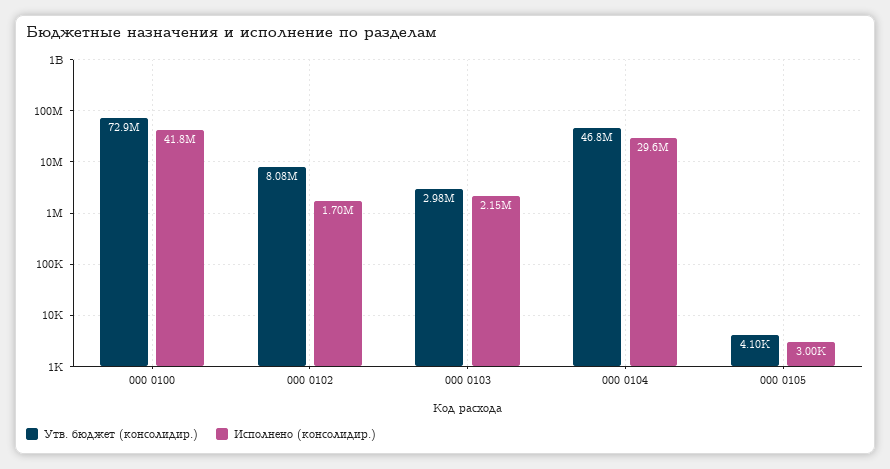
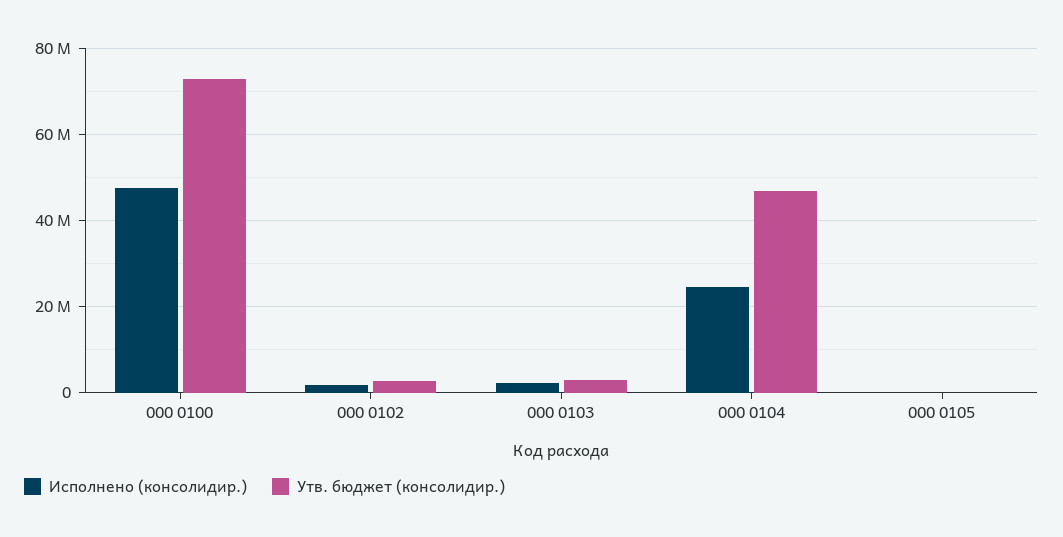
  {
    "Утв. бюджет (консолидир.)": {
      "000 0100": 72900000,
-     "000 0102": 8080000,
+     "000 0102": 2000000,
      "000 0103": 2980000,
      "000 0104": 46800000,
      "000 0105": 4100
    },
    "Исполнено (консолидир.)": {
-     "000 0100": 41800000,
+     "000 0100": 48000000,
      "000 0102": 1700000,
      "000 0103": 2150000,
-     "000 0104": 29600000,
+     "000 0104": 24000000,
      "000 0105": 3000
    }
  }

